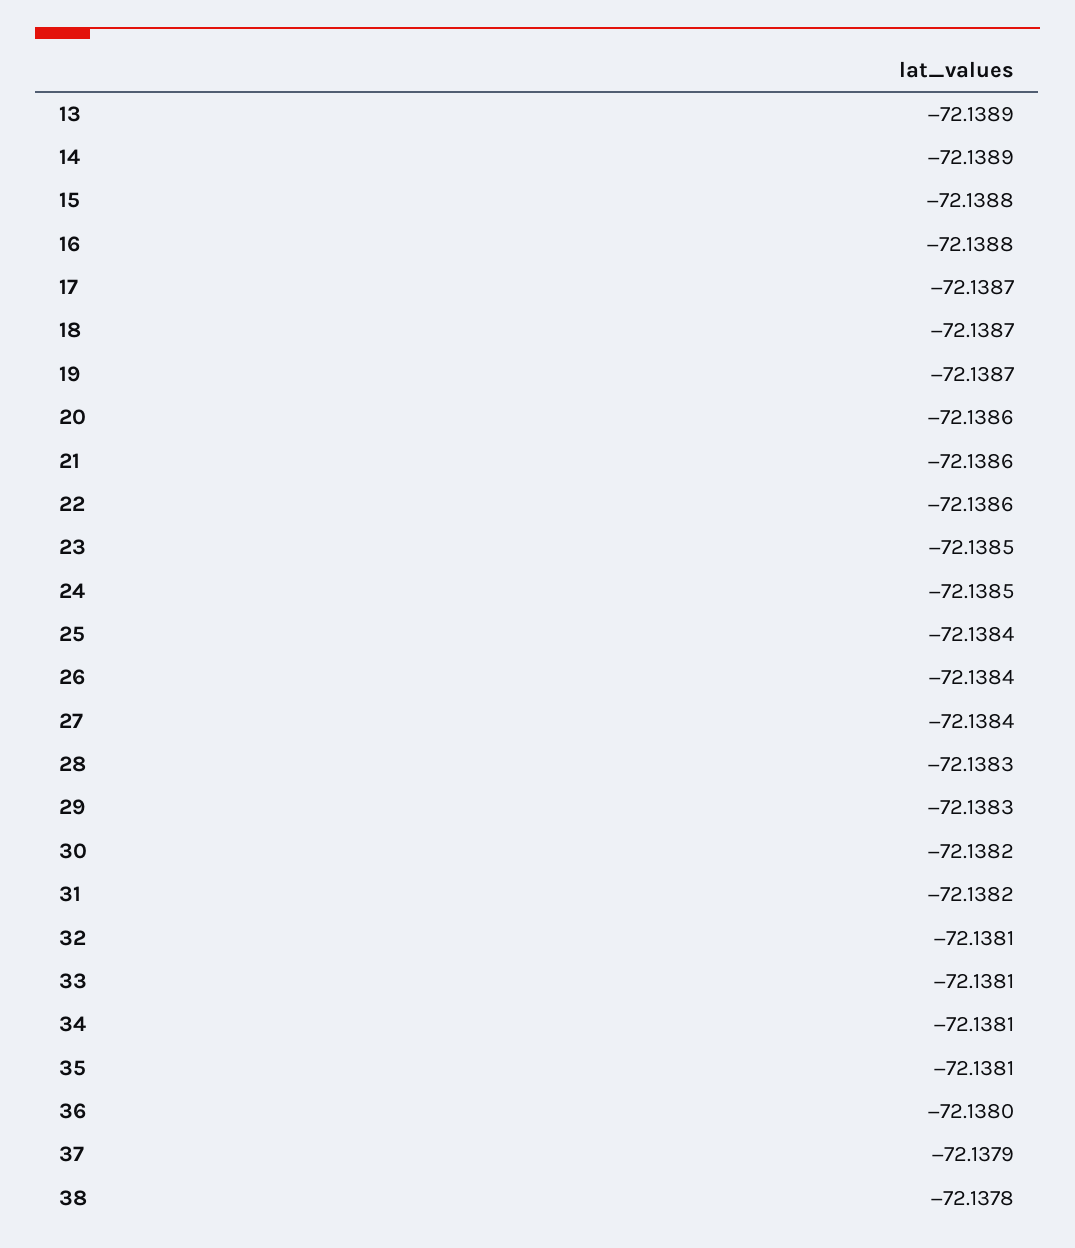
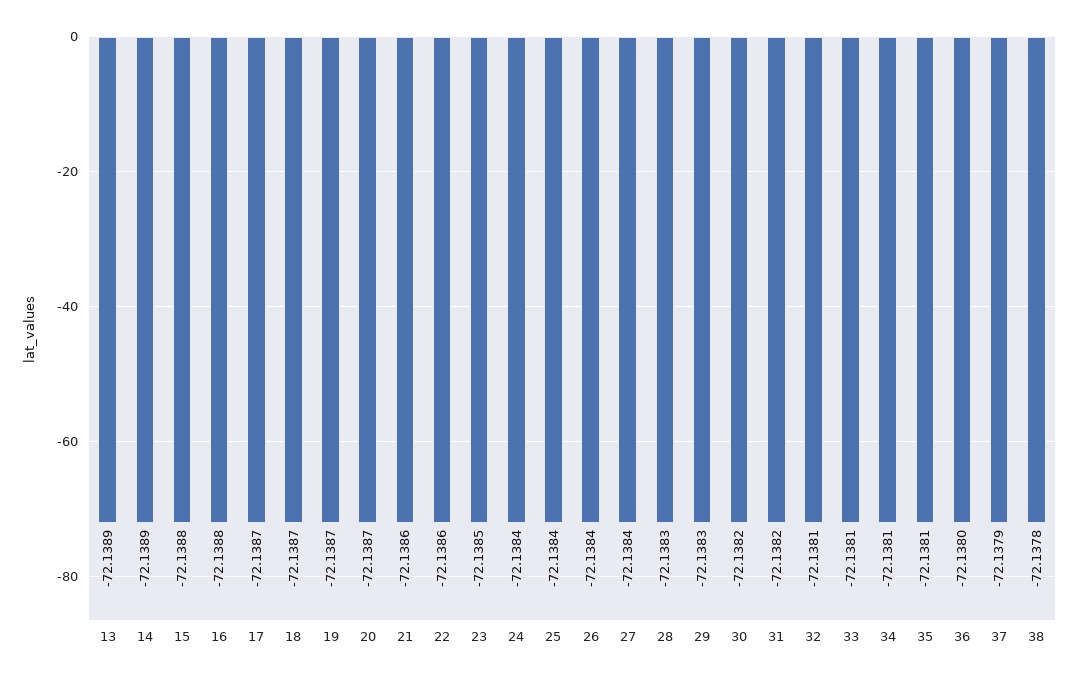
  {
    "13": -72.1389,
    "14": -72.1389,
    "15": -72.1388,
    "16": -72.1388,
    "17": -72.1387,
    "18": -72.1387,
    "19": -72.1387,
-   "20": -72.1386,
+   "20": -72.1387,
    "21": -72.1386,
    "22": -72.1386,
    "23": -72.1385,
-   "24": -72.1385,
+   "24": -72.1384,
    "25": -72.1384,
    "26": -72.1384,
    "27": -72.1384,
    "28": -72.1383,
    "29": -72.1383,
    "30": -72.1382,
    "31": -72.1382,
    "32": -72.1381,
    "33": -72.1381,
    "34": -72.1381,
    "35": -72.1381,
    "36": -72.138,
    "37": -72.1379,
    "38": -72.1378
  }

